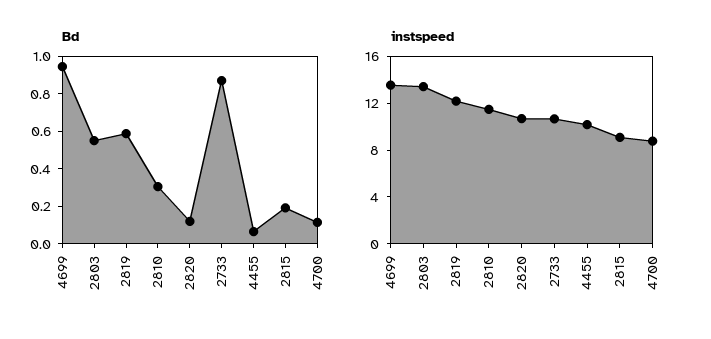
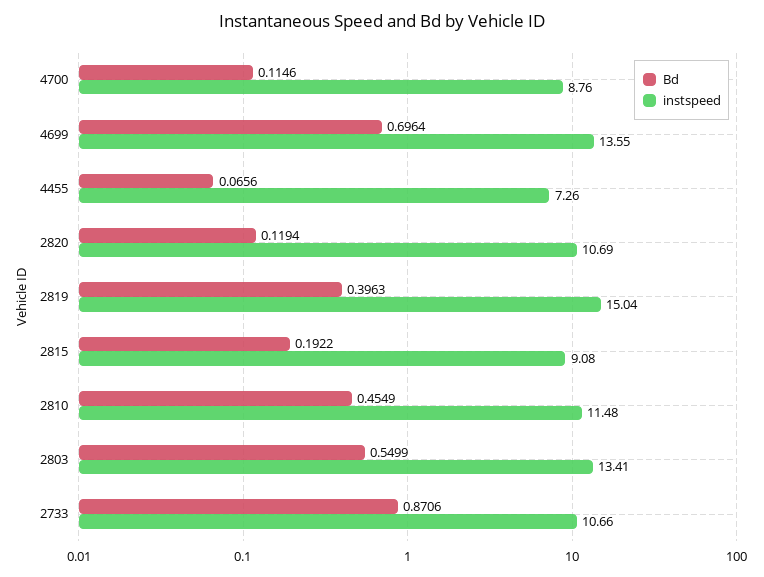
  {
    "Bd": {
-     "4699": 0.95,
+     "4699": 0.6964,
      "2803": 0.5499,
-     "2819": 0.6,
+     "2819": 0.3963,
-     "2810": 0.3,
+     "2810": 0.4549,
      "2820": 0.1194,
      "2733": 0.8706,
      "4455": 0.0656,
      "2815": 0.1922,
      "4700": 0.1146
    },
    "instspeed": {
      "4699": 13.55,
      "2803": 13.41,
-     "2819": 12,
+     "2819": 15.04,
      "2810": 11.48,
      "2820": 10.69,
      "2733": 10.66,
-     "4455": 10,
+     "4455": 7.26,
      "2815": 9.08,
      "4700": 8.76
    }
  }

